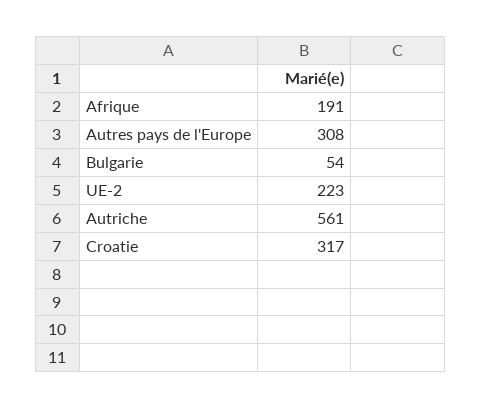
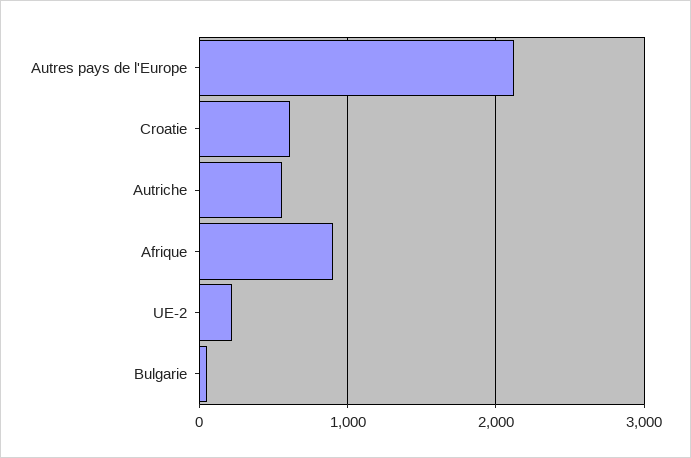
  {
-   "Afrique": 191,
+   "Afrique": 900,
-   "Autres pays de l'Europe": 308,
+   "Autres pays de l'Europe": 2100,
    "Bulgarie": 54,
    "UE-2": 223,
    "Autriche": 561,
-   "Croatie": 317
+   "Croatie": 600
  }

